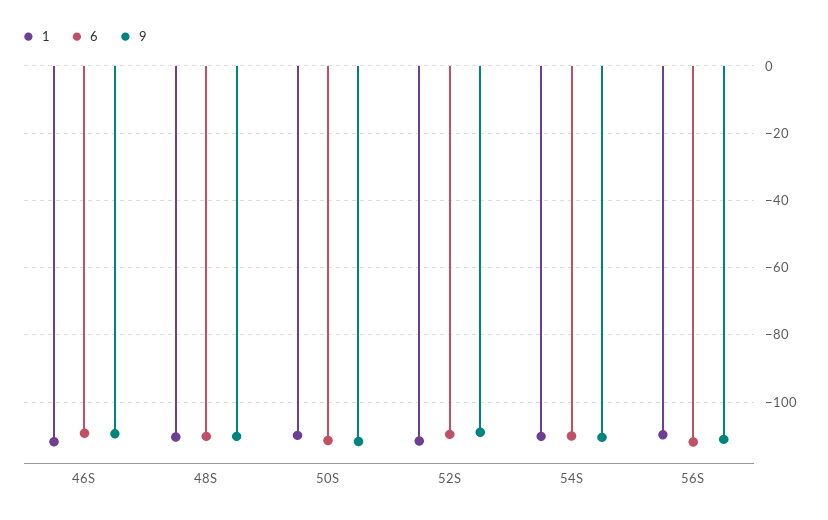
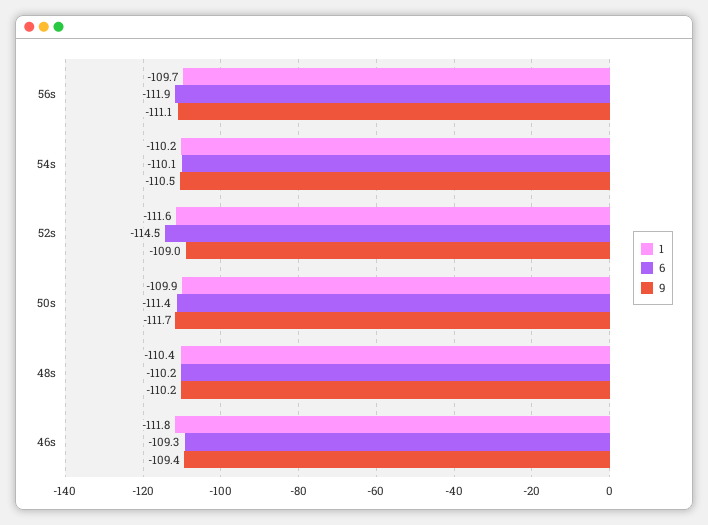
  {
    "1": {
      "46S": -111.8,
      "48S": -110.4,
      "50S": -109.9,
      "52S": -111.6,
      "54S": -110.2,
      "56S": -109.7
    },
    "6": {
      "46S": -109.3,
      "48S": -110.2,
      "50S": -111.4,
-     "52S": -110,
+     "52S": -114.5,
      "54S": -110.1,
      "56S": -111.9
    },
    "9": {
      "46S": -109.4,
      "48S": -110.2,
      "50S": -111.7,
      "52S": -109,
      "54S": -110.5,
      "56S": -111.1
    }
  }

